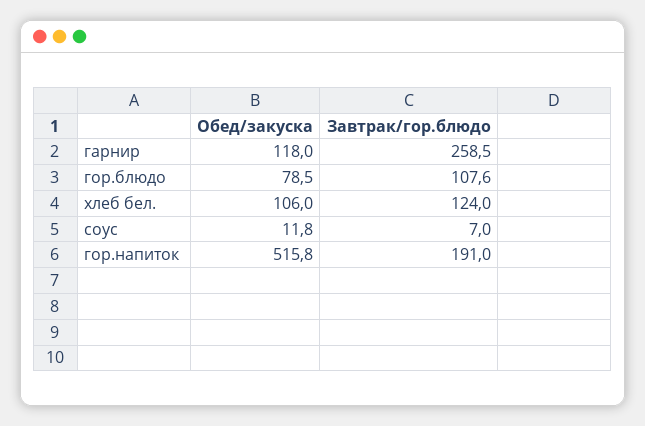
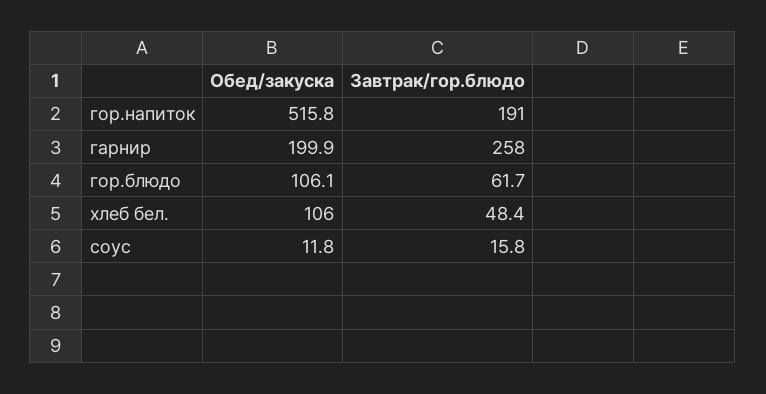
  {
    "Обед/закуска": {
-     "гарнир": 118,
+     "гарнир": 199.9,
-     "гор.блюдо": 78.5,
+     "гор.блюдо": 106.1,
      "хлеб бел.": 106,
      "соус": 11.8,
      "гор.напиток": 515.8
    },
    "Завтрак/гор.блюдо": {
-     "гарнир": 258.5,
+     "гарнир": 258,
-     "гор.блюдо": 107.6,
+     "гор.блюдо": 61.7,
-     "хлеб бел.": 124,
+     "хлеб бел.": 48.4,
-     "соус": 7,
+     "соус": 15.8,
      "гор.напиток": 191
    }
  }

